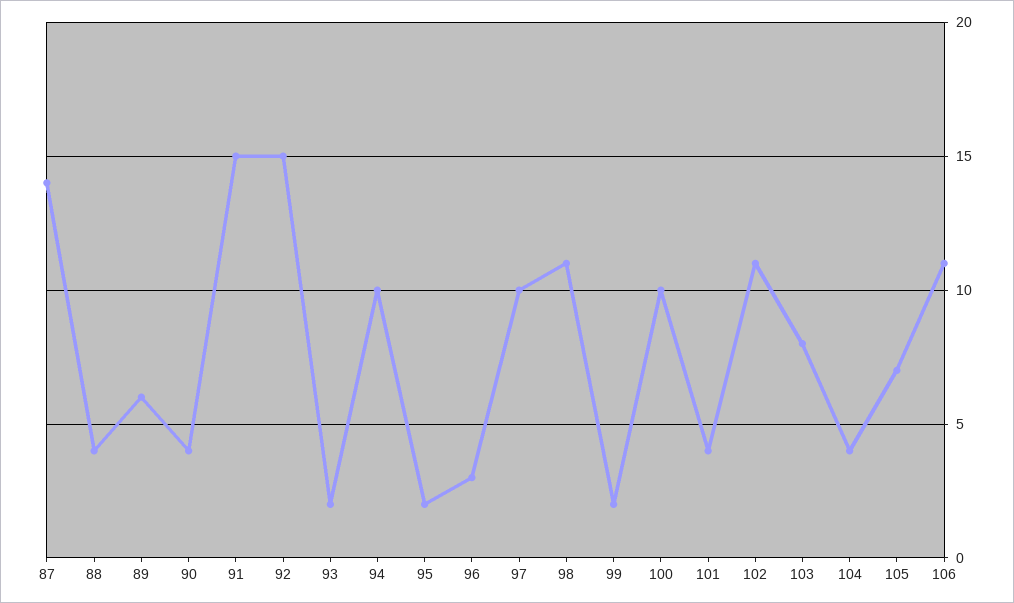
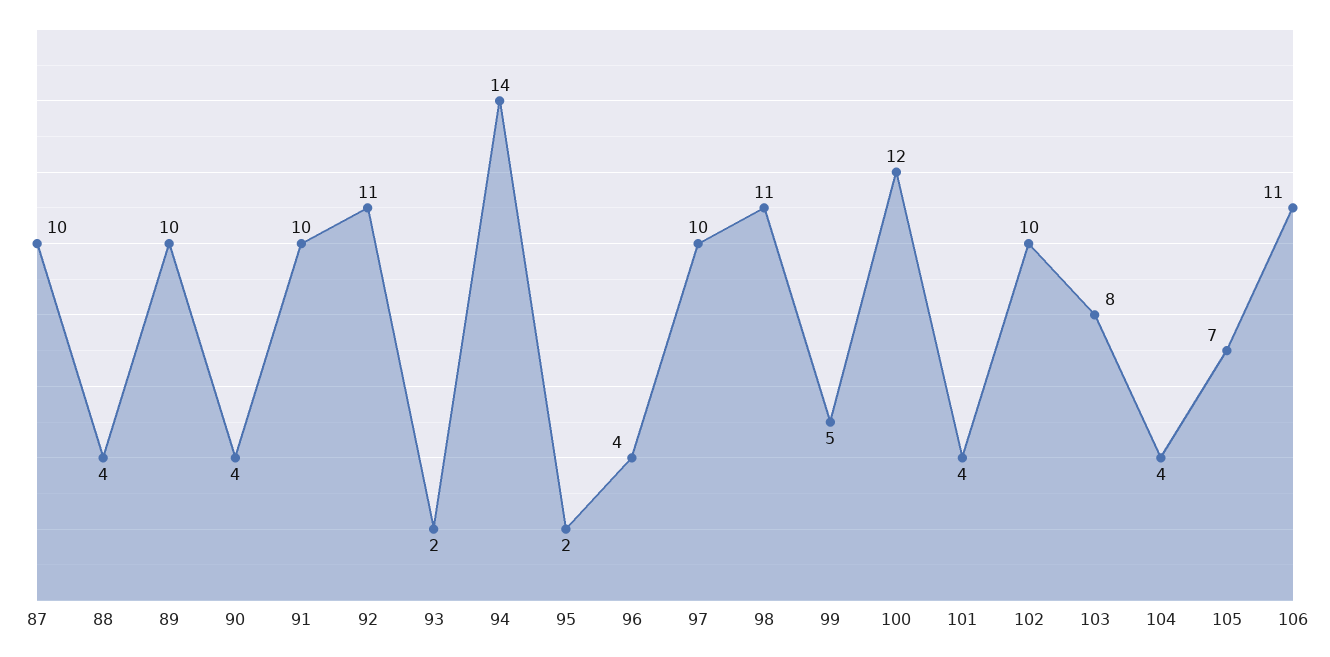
  {
-   "87": 14,
+   "87": 10,
    "88": 4,
-   "89": 6,
+   "89": 10,
    "90": 4,
-   "91": 15,
+   "91": 10,
-   "92": 15,
+   "92": 11,
    "93": 2,
-   "94": 10,
+   "94": 14,
    "95": 2,
-   "96": 3,
+   "96": 4,
    "97": 10,
    "98": 11,
-   "99": 2,
+   "99": 5,
-   "100": 10,
+   "100": 12,
    "101": 4,
-   "102": 11,
+   "102": 10,
    "103": 8,
    "104": 4,
    "105": 7,
    "106": 11
  }

